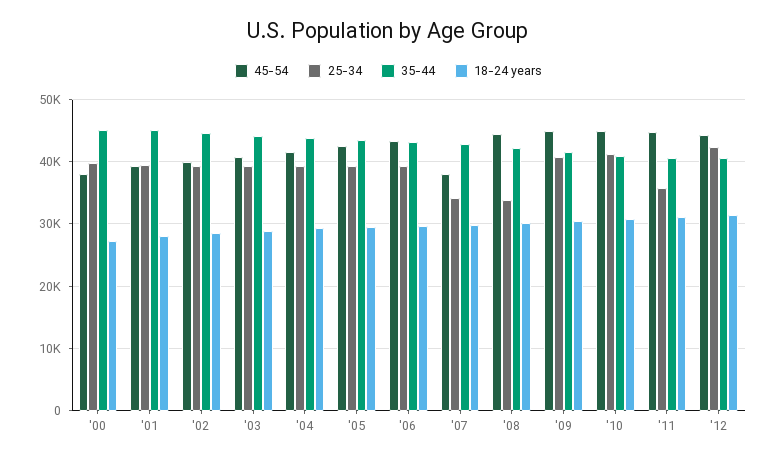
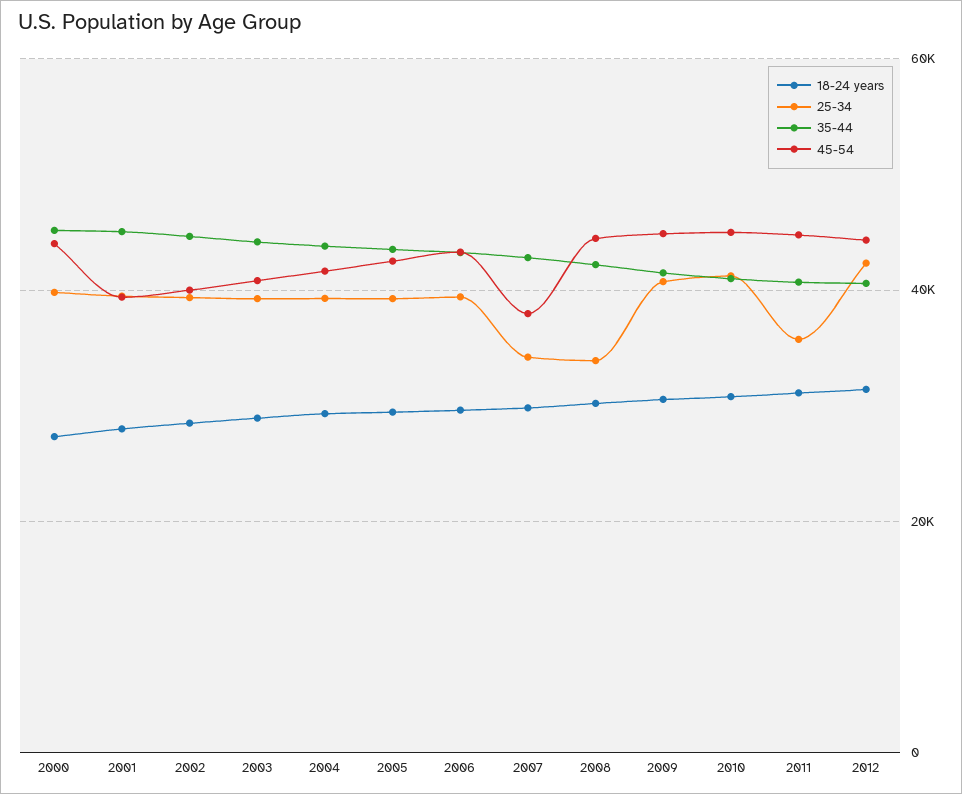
  {
    "45-54": {
-     "'00": 38000,
+     "'00": 44000,
      "'01": 39000,
      "'02": 40000,
      "'03": 41000,
      "'04": 42000,
      "'05": 42000,
      "'06": 43000,
      "'07": 38000,
      "'08": 44000,
      "'09": 45000,
      "'10": 45000,
      "'11": 45000,
      "'12": 44000
    },
    "25-34": {
      "'00": 40000,
      "'01": 39000,
      "'02": 39000,
      "'03": 39000,
      "'04": 39000,
      "'05": 39000,
      "'06": 39000,
      "'07": 34000,
      "'08": 34000,
      "'09": 41000,
      "'10": 41000,
      "'11": 36000,
      "'12": 42000
    },
    "35-44": {
      "'00": 45000,
      "'01": 45000,
      "'02": 45000,
      "'03": 44000,
      "'04": 44000,
      "'05": 44000,
      "'06": 43000,
      "'07": 43000,
      "'08": 42000,
      "'09": 41000,
      "'10": 41000,
      "'11": 41000,
      "'12": 41000
    },
    "18-24 years": {
      "'00": 27000,
      "'01": 28000,
      "'02": 28000,
      "'03": 29000,
      "'04": 29000,
      "'05": 29000,
      "'06": 30000,
      "'07": 30000,
      "'08": 30000,
      "'09": 31000,
      "'10": 31000,
      "'11": 31000,
      "'12": 31000
    }
  }

